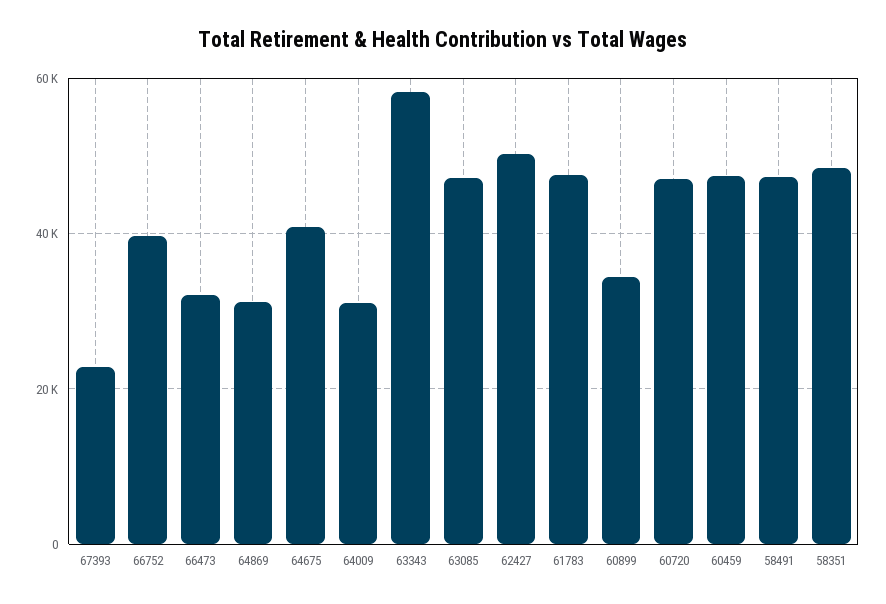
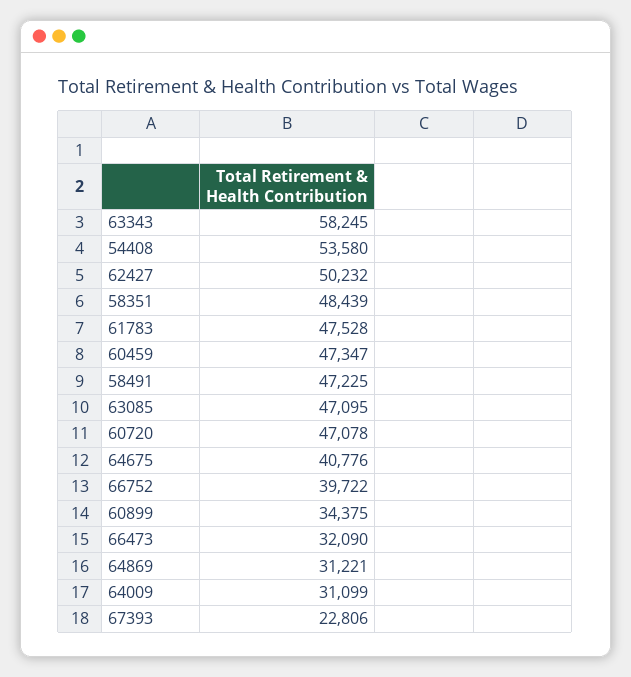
  {
    "67393": 22806,
    "66752": 39722,
    "66473": 32090,
    "64869": 31221,
    "64675": 40776,
    "64009": 31099,
    "63343": 58245,
    "63085": 47095,
    "62427": 50232,
    "61783": 47528,
    "60899": 34375,
    "60720": 47078,
    "60459": 47347,
    "58491": 47225,
-   "58351": 48439
+   "58351": 48439,
+   "54408": 53580
  }

